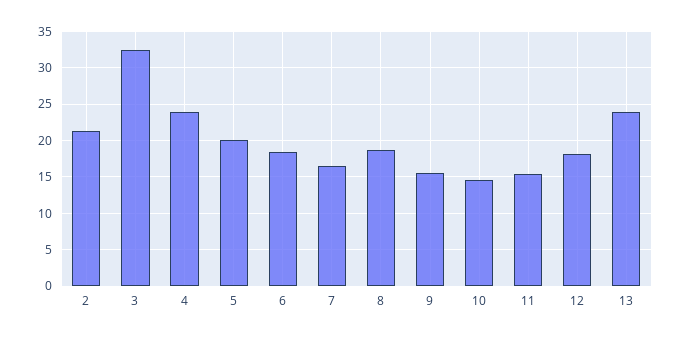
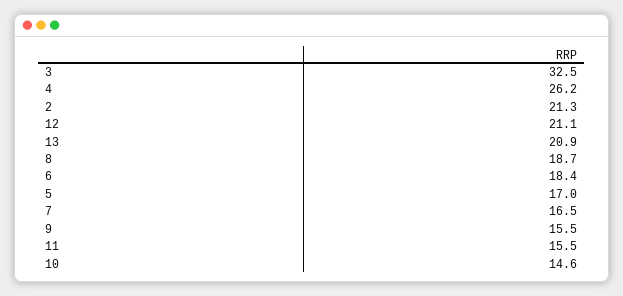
  {
    "2": 21.3,
    "3": 32.5,
-   "4": 24,
+   "4": 26.2,
-   "5": 20,
+   "5": 17,
    "6": 18.4,
    "7": 16.5,
    "8": 18.7,
    "9": 15.5,
    "10": 14.6,
    "11": 15.5,
-   "12": 18,
+   "12": 21.1,
-   "13": 24
+   "13": 20.9
  }

